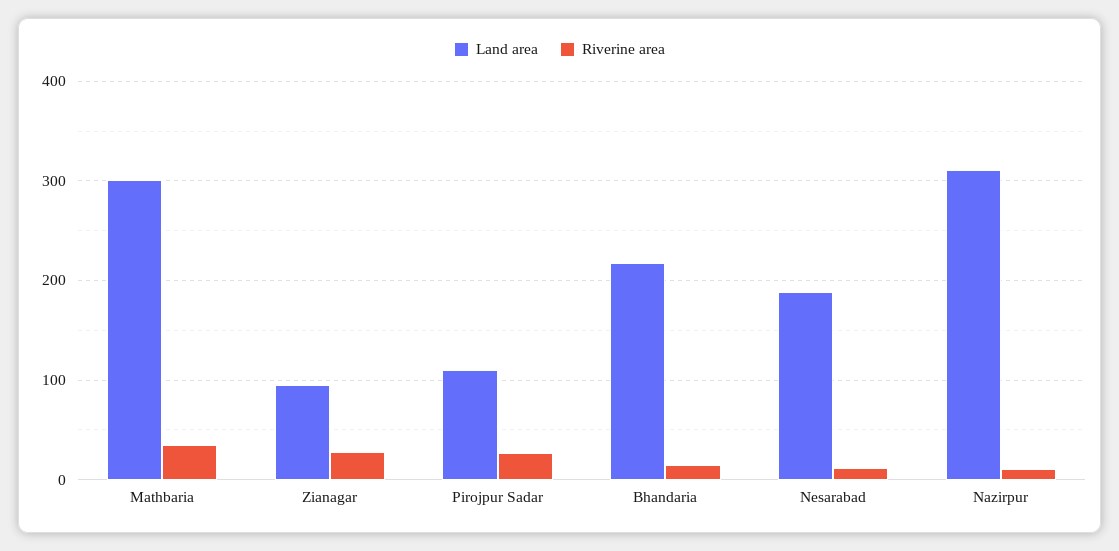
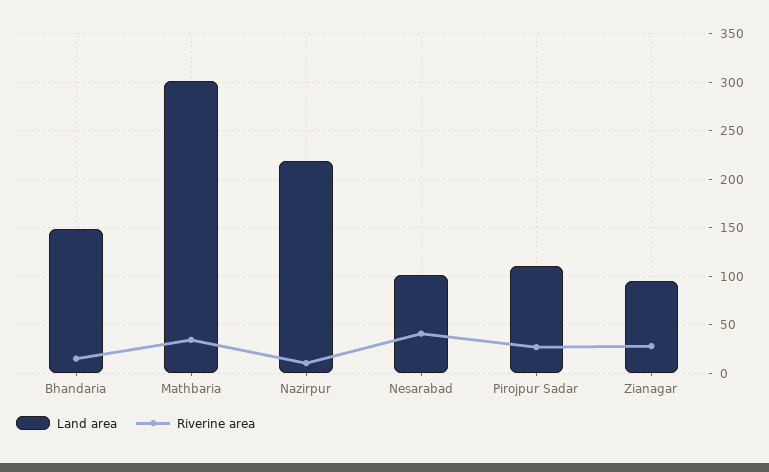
  {
    "Land area": {
      "Mathbaria": 300,
      "Zianagar": 90,
      "Pirojpur Sadar": 110,
-     "Bhandaria": 220,
+     "Bhandaria": 150,
-     "Nesarabad": 190,
+     "Nesarabad": 100,
-     "Nazirpur": 310
+     "Nazirpur": 220
    },
    "Riverine area": {
      "Mathbaria": 30,
      "Zianagar": 30,
      "Pirojpur Sadar": 30,
      "Bhandaria": 10,
-     "Nesarabad": 10,
+     "Nesarabad": 40,
      "Nazirpur": 10
    }
  }

